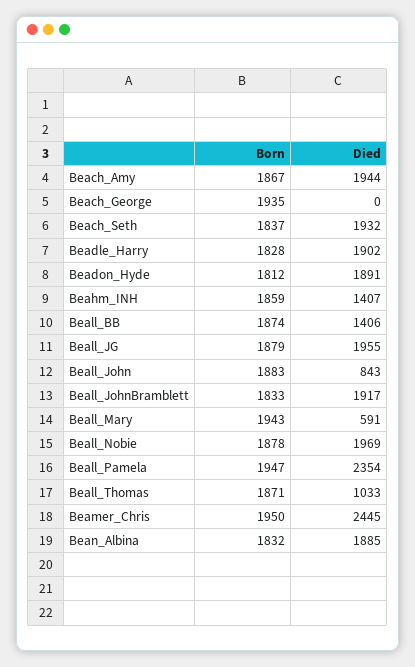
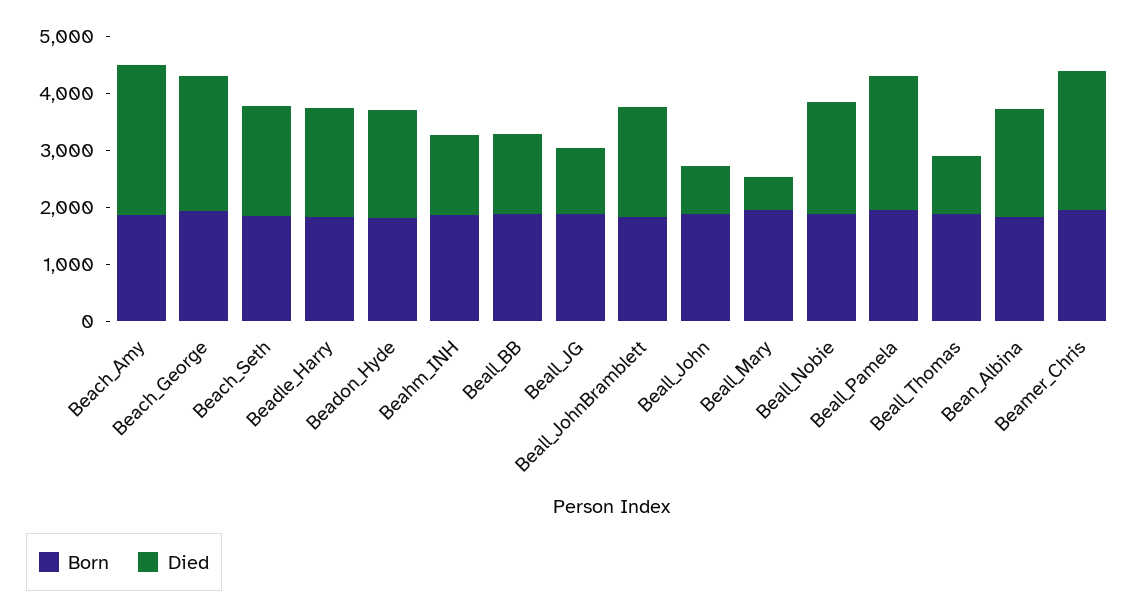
  {
    "Born": {
      "Beach_Amy": 1867,
      "Beach_George": 1935,
      "Beach_Seth": 1837,
      "Beadle_Harry": 1828,
      "Beadon_Hyde": 1812,
      "Beahm_INH": 1859,
      "Beall_BB": 1874,
      "Beall_JG": 1879,
      "Beall_John": 1883,
      "Beall_JohnBramblett": 1833,
      "Beall_Mary": 1943,
      "Beall_Nobie": 1878,
      "Beall_Pamela": 1947,
      "Beall_Thomas": 1871,
      "Beamer_Chris": 1950,
      "Bean_Albina": 1832
    },
    "Died": {
-     "Beach_Amy": 1944,
+     "Beach_Amy": 2600,
-     "Beach_George": 0,
+     "Beach_George": 2400,
      "Beach_Seth": 1932,
      "Beadle_Harry": 1902,
      "Beadon_Hyde": 1891,
      "Beahm_INH": 1407,
      "Beall_BB": 1406,
-     "Beall_JG": 1955,
+     "Beall_JG": 1200,
      "Beall_John": 843,
      "Beall_JohnBramblett": 1917,
      "Beall_Mary": 591,
      "Beall_Nobie": 1969,
      "Beall_Pamela": 2354,
      "Beall_Thomas": 1033,
      "Beamer_Chris": 2445,
      "Bean_Albina": 1885
    }
  }

